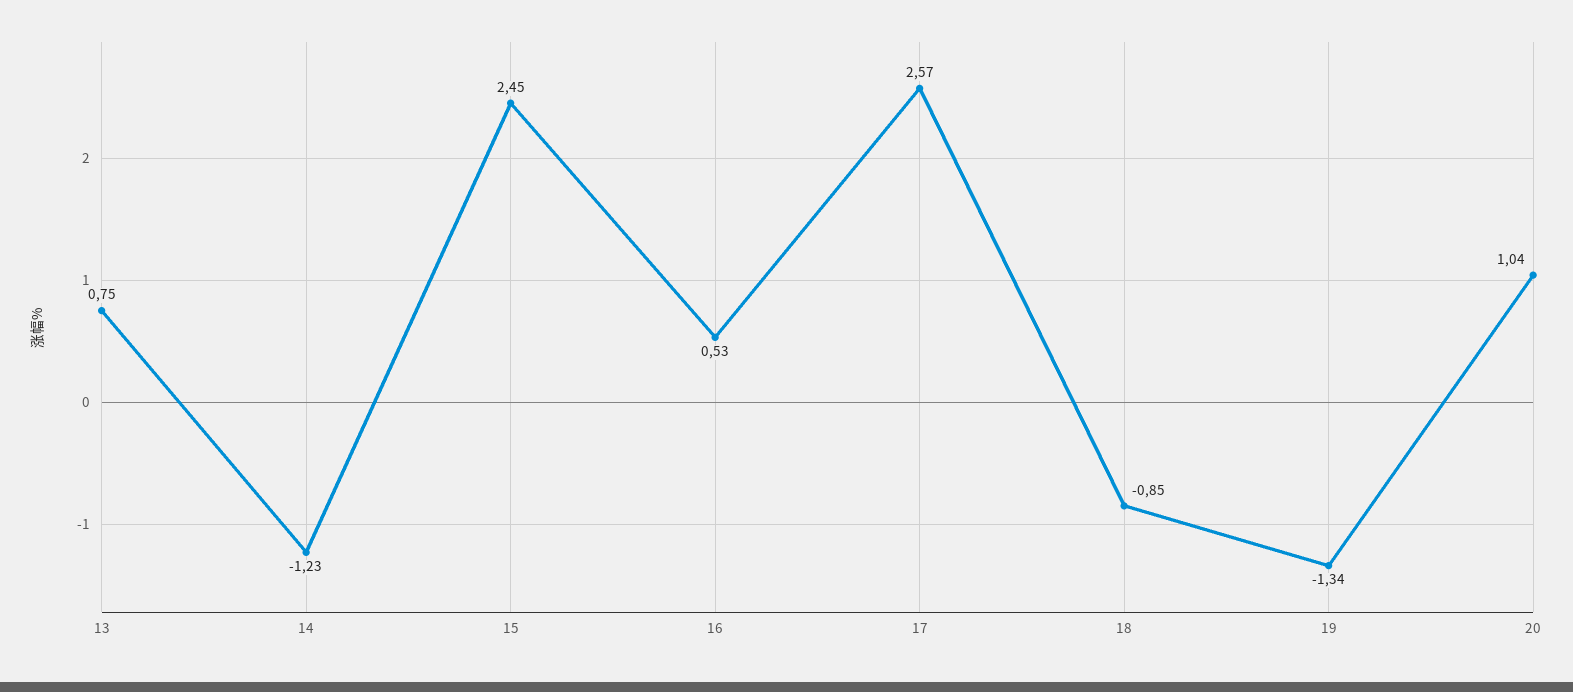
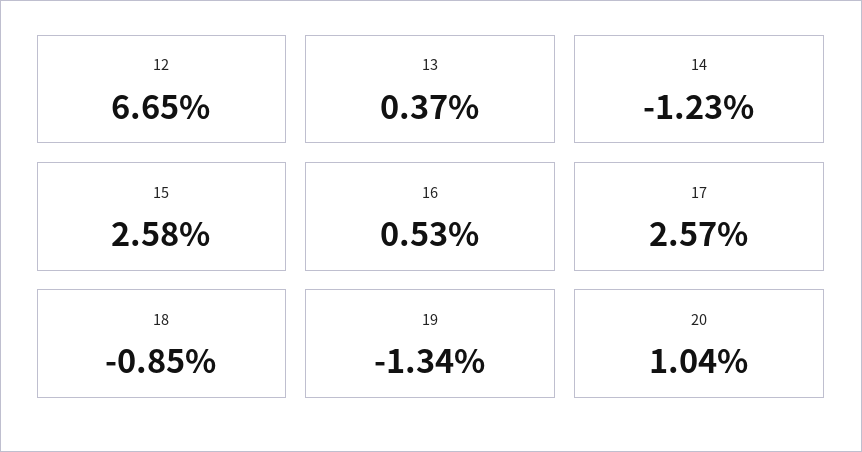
  {
-   "13": 0.75,
+   "13": 0.37,
    "14": -1.23,
-   "15": 2.45,
+   "15": 2.58,
    "16": 0.53,
    "17": 2.57,
    "18": -0.85,
    "19": -1.34,
-   "20": 1.04
+   "20": 1.04,
+   "12": 6.65
  }

